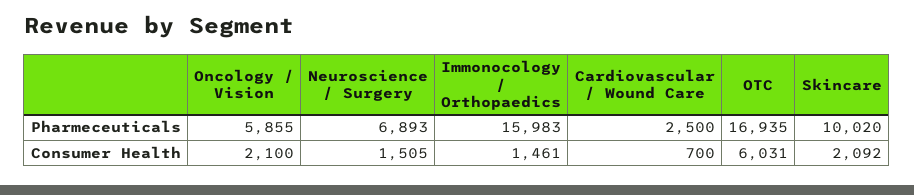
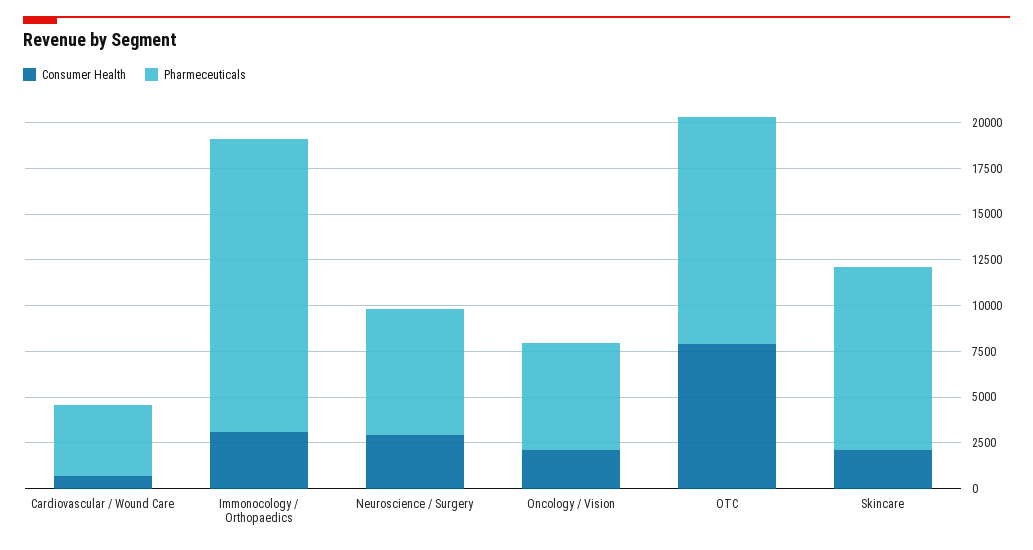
  {
    "Pharmeceuticals": {
      "Oncology / Vision": 5855,
      "Neuroscience / Surgery": 6893,
      "Immonocology / Orthopaedics": 15983,
-     "Cardiovascular / Wound Care": 2500,
+     "Cardiovascular / Wound Care": 4000,
-     "OTC": 16935,
+     "OTC": 12500,
      "Skincare": 10020
    },
    "Consumer Health": {
      "Oncology / Vision": 2100,
-     "Neuroscience / Surgery": 1505,
+     "Neuroscience / Surgery": 3000,
-     "Immonocology / Orthopaedics": 1461,
+     "Immonocology / Orthopaedics": 3000,
      "Cardiovascular / Wound Care": 700,
-     "OTC": 6031,
+     "OTC": 8000,
      "Skincare": 2092
    }
  }

